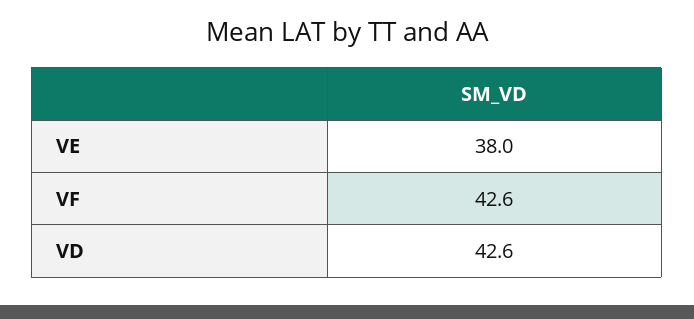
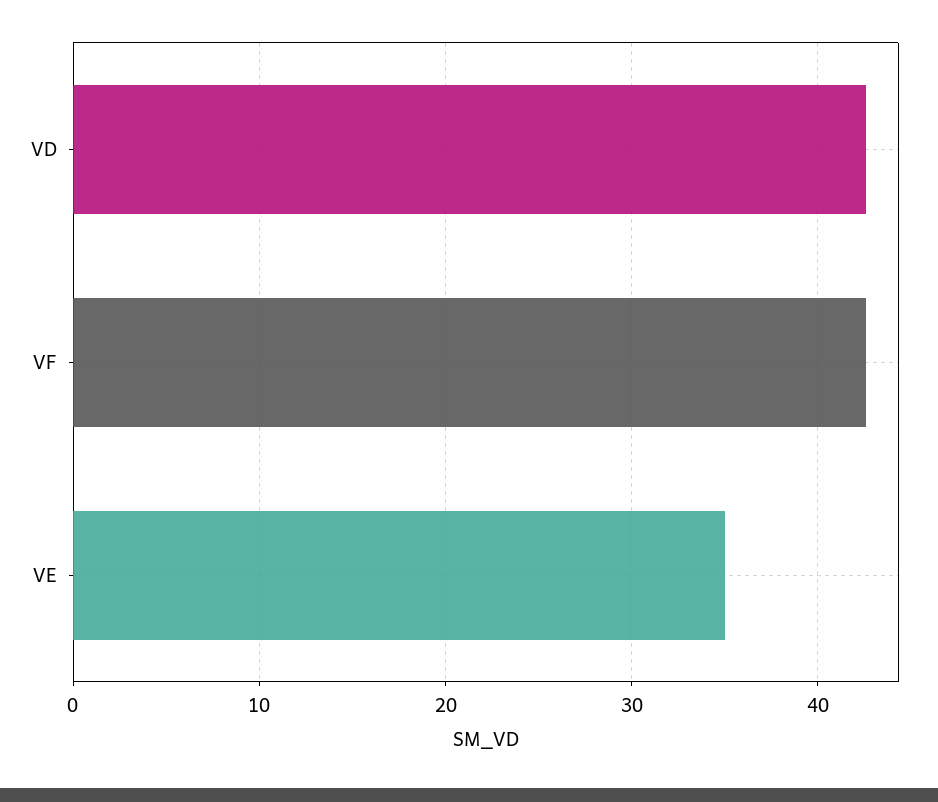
  {
-   "VE": 38,
+   "VE": 35,
    "VF": 42.6,
    "VD": 42.6
  }

